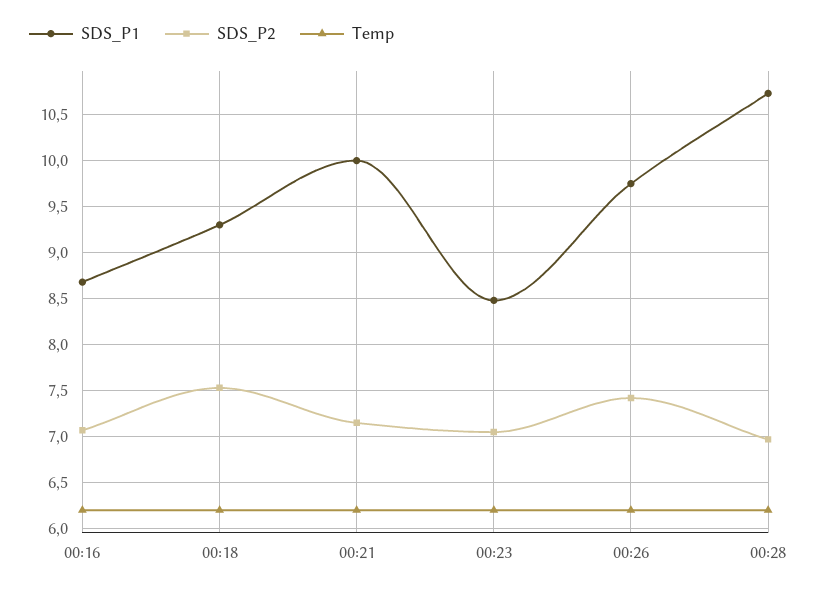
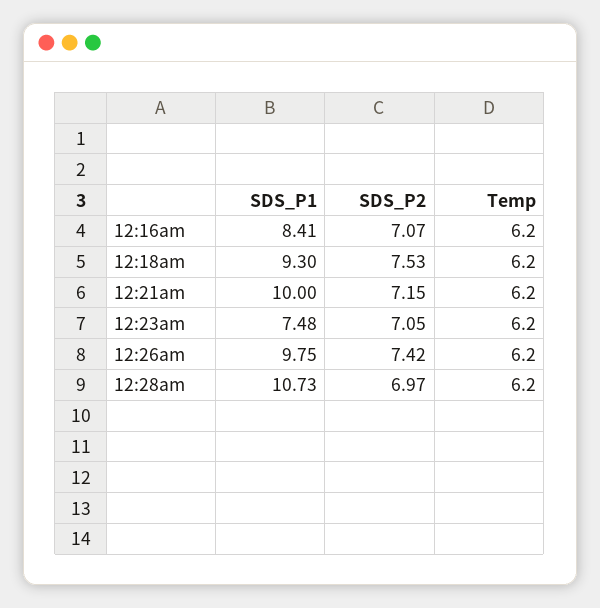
  {
    "SDS_P1": {
-     "00:16": 8.7,
+     "00:16": 8.41,
      "00:18": 9.3,
      "00:21": 10,
-     "00:23": 8.5,
+     "00:23": 7.48,
      "00:26": 9.75,
      "00:28": 10.73
    },
    "SDS_P2": {
      "00:16": 7.07,
      "00:18": 7.53,
      "00:21": 7.15,
      "00:23": 7.05,
      "00:26": 7.42,
      "00:28": 6.97
    },
    "Temp": {
      "00:16": 6.2,
      "00:18": 6.2,
      "00:21": 6.2,
      "00:23": 6.2,
      "00:26": 6.2,
      "00:28": 6.2
    }
  }

